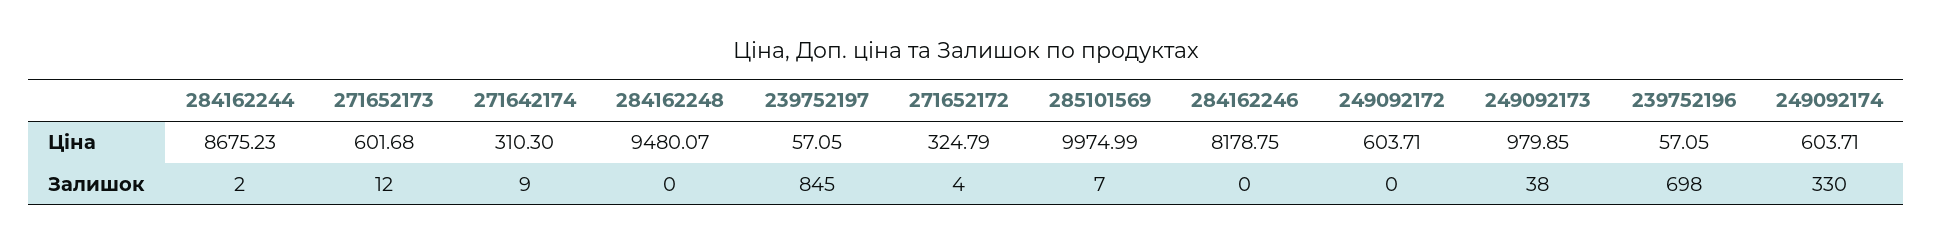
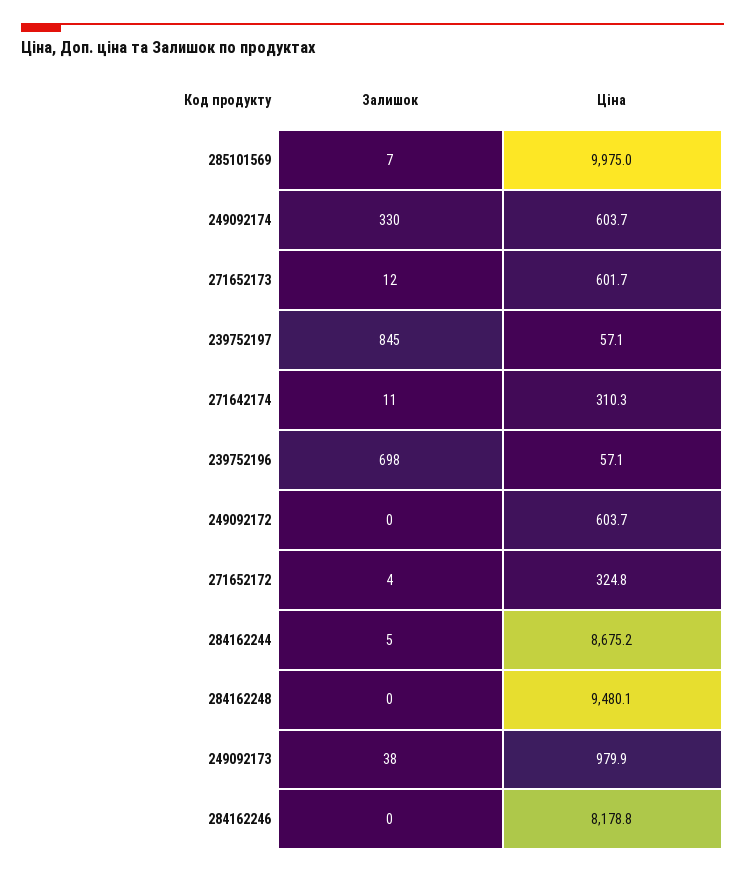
  {
    "284162244": {
      "Ціна": 8675.23,
-     "Залишок": 2
+     "Залишок": 5
    },
    "271652173": {
      "Ціна": 601.68,
      "Залишок": 12
    },
    "271642174": {
      "Ціна": 310.3,
-     "Залишок": 9
+     "Залишок": 11
    },
    "284162248": {
      "Ціна": 9480.07,
      "Залишок": 0
    },
    "239752197": {
      "Ціна": 57.05,
      "Залишок": 845
    },
    "271652172": {
      "Ціна": 324.79,
      "Залишок": 4
    },
    "285101569": {
      "Ціна": 9974.99,
      "Залишок": 7
    },
    "284162246": {
      "Ціна": 8178.75,
      "Залишок": 0
    },
    "249092172": {
      "Ціна": 603.71,
      "Залишок": 0
    },
    "249092173": {
      "Ціна": 979.85,
      "Залишок": 38
    },
    "239752196": {
      "Ціна": 57.05,
      "Залишок": 698
    },
    "249092174": {
      "Ціна": 603.71,
      "Залишок": 330
    }
  }

